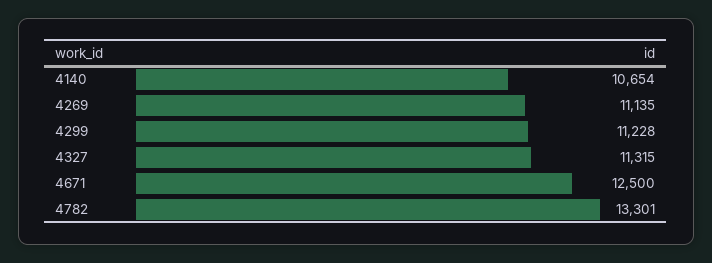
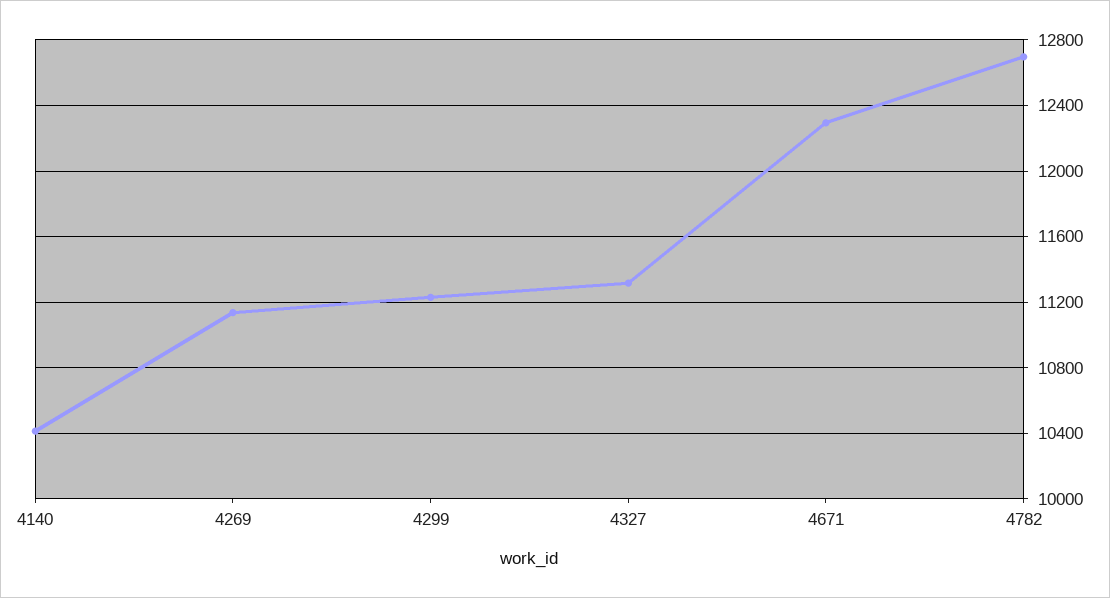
  {
-   "4140": 10654,
+   "4140": 10400,
    "4269": 11135,
    "4299": 11228,
    "4327": 11315,
-   "4671": 12500,
+   "4671": 12300,
-   "4782": 13301
+   "4782": 12700
  }

